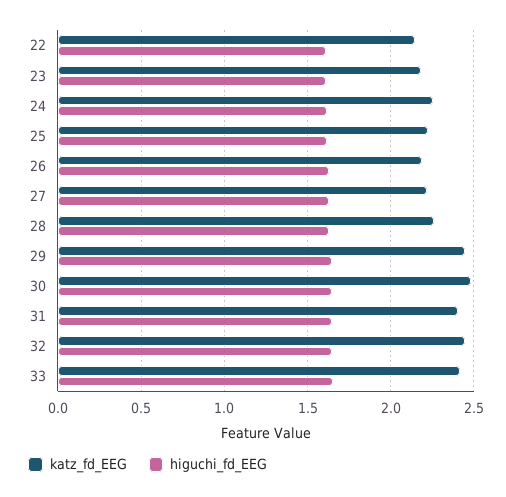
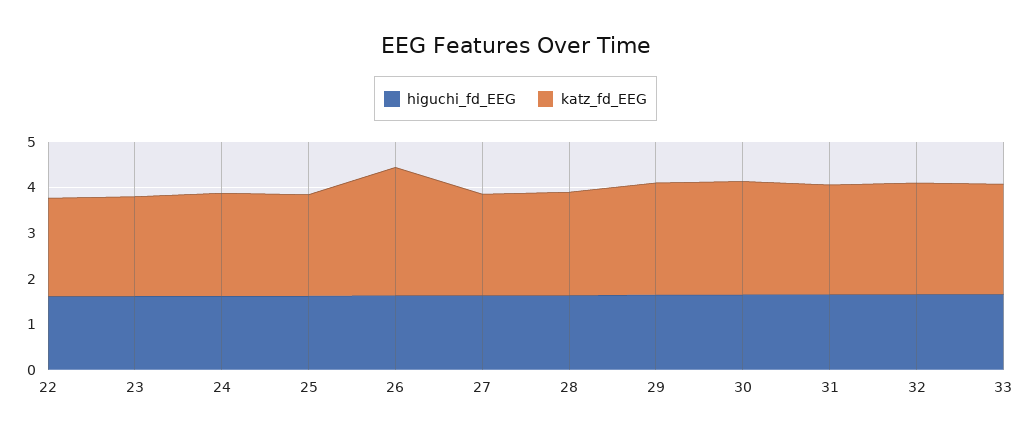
  {
    "katz_fd_EEG": {
      "22": 2.15,
      "23": 2.2,
      "24": 2.25,
      "25": 2.2,
-     "26": 2.2,
+     "26": 2.8,
      "27": 2.2,
      "28": 2.25,
      "29": 2.45,
      "30": 2.5,
      "31": 2.4,
      "32": 2.45,
      "33": 2.4
    },
    "higuchi_fd_EEG": {
      "22": 1.6,
      "23": 1.6,
      "24": 1.6,
      "25": 1.6,
      "26": 1.65,
      "27": 1.65,
      "28": 1.65,
      "29": 1.65,
      "30": 1.65,
      "31": 1.65,
      "32": 1.65,
      "33": 1.65
    }
  }

